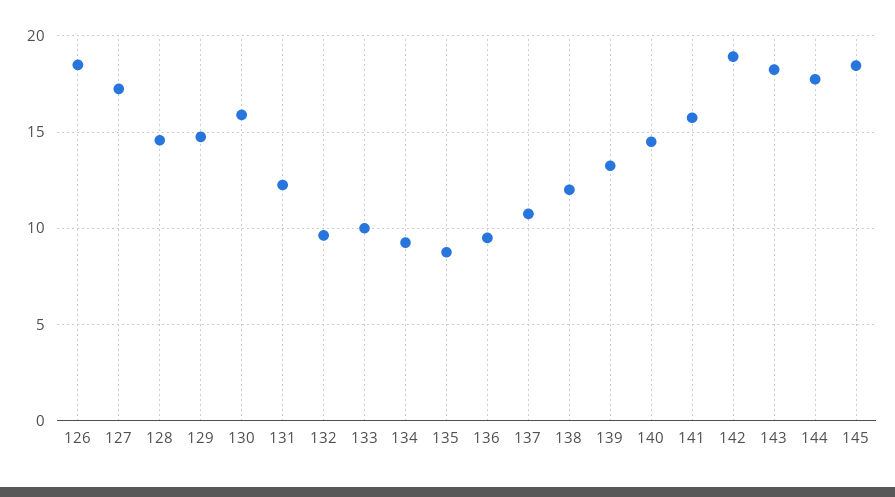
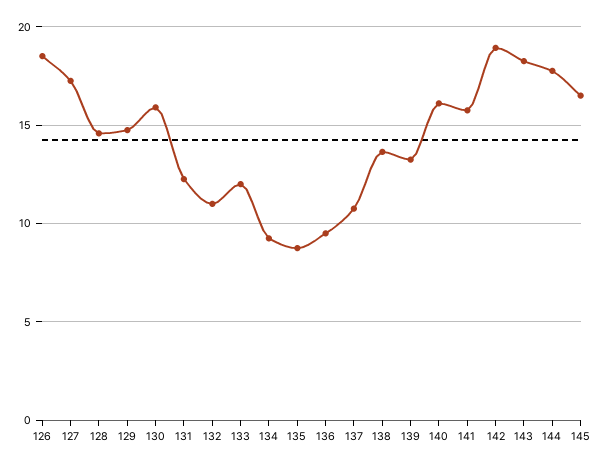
  {
    "126": 18.5,
    "127": 17.5,
    "128": 14.5,
    "129": 15,
    "130": 16,
    "131": 12.5,
-   "132": 9.5,
+   "132": 11,
-   "133": 10,
+   "133": 12,
    "134": 9.5,
    "135": 9,
    "136": 9.5,
    "137": 11,
-   "138": 12,
+   "138": 13.5,
    "139": 13.5,
-   "140": 14.5,
+   "140": 16,
    "141": 16,
    "142": 19,
    "143": 18.5,
    "144": 18,
-   "145": 18.5
+   "145": 16.5
  }

